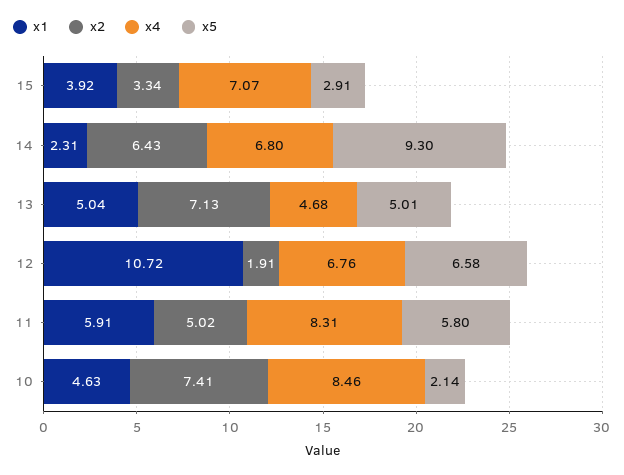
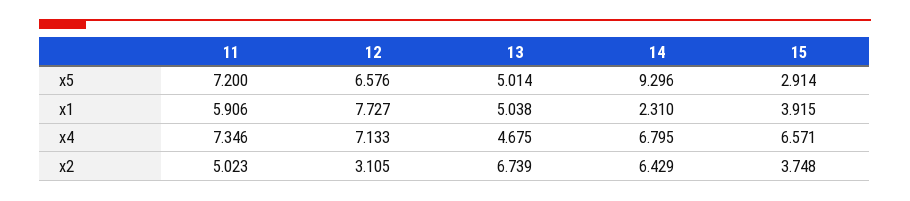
  {
    "x1": {
      "15": 3.915,
      "14": 2.31,
      "13": 5.038,
-     "12": 10.72,
+     "12": 7.727,
-     "11": 5.906,
+     "11": 5.906
-     "10": 4.63
    },
    "x2": {
-     "15": 3.34,
+     "15": 3.748,
      "14": 6.429,
-     "13": 7.13,
+     "13": 6.739,
-     "12": 1.91,
+     "12": 3.105,
-     "11": 5.023,
+     "11": 5.023
-     "10": 7.41
    },
    "x4": {
-     "15": 7.07,
+     "15": 6.571,
      "14": 6.795,
      "13": 4.675,
-     "12": 6.76,
+     "12": 7.133,
-     "11": 8.31,
+     "11": 7.346
-     "10": 8.46
    },
    "x5": {
      "15": 2.914,
      "14": 9.296,
      "13": 5.014,
      "12": 6.576,
-     "11": 5.8,
+     "11": 7.2
-     "10": 2.14
    }
  }

